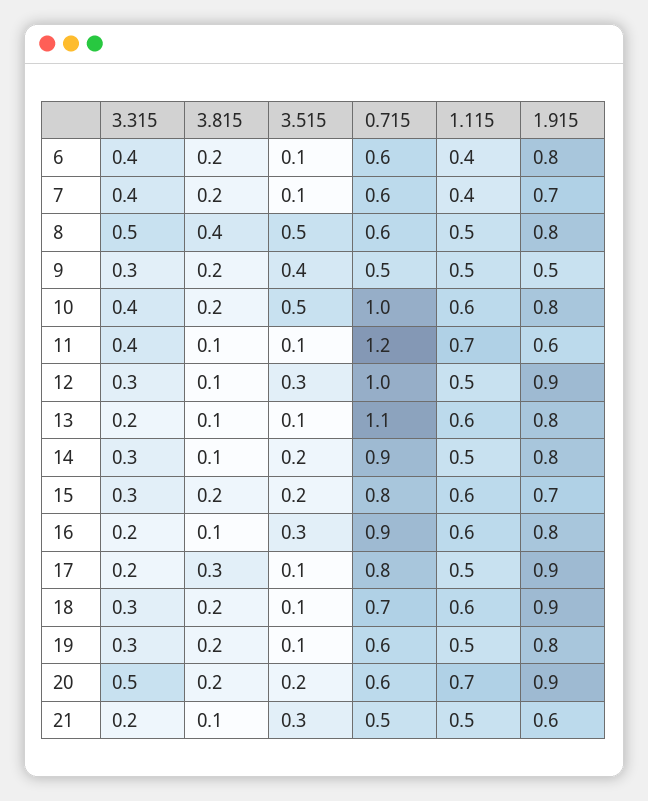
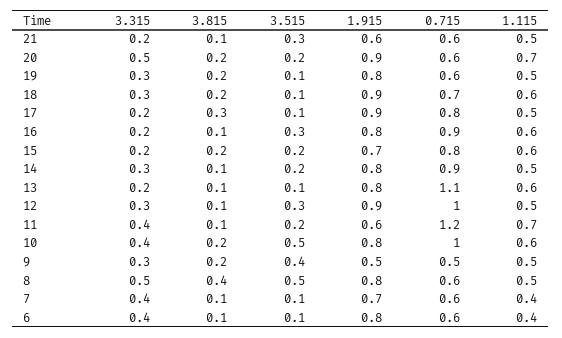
  {
    "3.315": {
      "6": 0.4,
      "7": 0.4,
      "8": 0.5,
      "9": 0.3,
      "10": 0.4,
      "11": 0.4,
      "12": 0.3,
      "13": 0.2,
      "14": 0.3,
-     "15": 0.3,
+     "15": 0.2,
      "16": 0.2,
      "17": 0.2,
      "18": 0.3,
      "19": 0.3,
      "20": 0.5,
      "21": 0.2
    },
    "3.815": {
-     "6": 0.2,
+     "6": 0.1,
-     "7": 0.2,
+     "7": 0.1,
      "8": 0.4,
      "9": 0.2,
      "10": 0.2,
      "11": 0.1,
      "12": 0.1,
      "13": 0.1,
      "14": 0.1,
      "15": 0.2,
      "16": 0.1,
      "17": 0.3,
      "18": 0.2,
      "19": 0.2,
      "20": 0.2,
      "21": 0.1
    },
    "3.515": {
      "6": 0.1,
      "7": 0.1,
      "8": 0.5,
      "9": 0.4,
      "10": 0.5,
-     "11": 0.1,
+     "11": 0.2,
      "12": 0.3,
      "13": 0.1,
      "14": 0.2,
      "15": 0.2,
      "16": 0.3,
      "17": 0.1,
      "18": 0.1,
      "19": 0.1,
      "20": 0.2,
      "21": 0.3
    },
    "0.715": {
      "6": 0.6,
      "7": 0.6,
      "8": 0.6,
      "9": 0.5,
      "10": 1,
      "11": 1.2,
      "12": 1,
      "13": 1.1,
      "14": 0.9,
      "15": 0.8,
      "16": 0.9,
      "17": 0.8,
      "18": 0.7,
      "19": 0.6,
      "20": 0.6,
-     "21": 0.5
+     "21": 0.6
    },
    "1.115": {
      "6": 0.4,
      "7": 0.4,
      "8": 0.5,
      "9": 0.5,
      "10": 0.6,
      "11": 0.7,
      "12": 0.5,
      "13": 0.6,
      "14": 0.5,
      "15": 0.6,
      "16": 0.6,
      "17": 0.5,
      "18": 0.6,
      "19": 0.5,
      "20": 0.7,
      "21": 0.5
    },
    "1.915": {
      "6": 0.8,
      "7": 0.7,
      "8": 0.8,
      "9": 0.5,
      "10": 0.8,
      "11": 0.6,
      "12": 0.9,
      "13": 0.8,
      "14": 0.8,
      "15": 0.7,
      "16": 0.8,
      "17": 0.9,
      "18": 0.9,
      "19": 0.8,
      "20": 0.9,
      "21": 0.6
    }
  }

